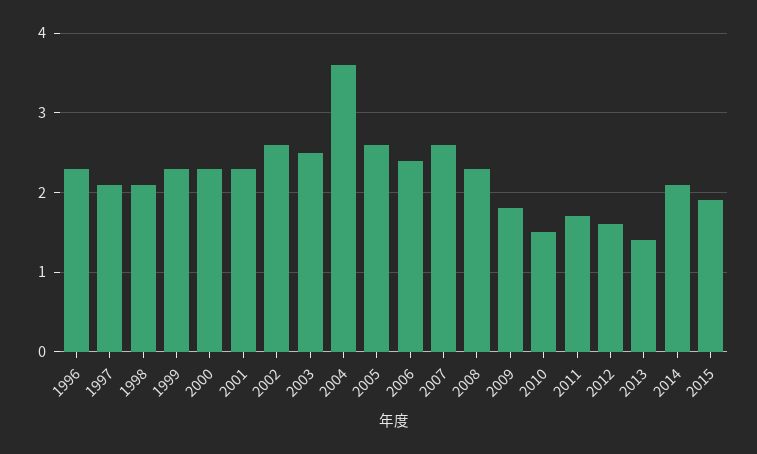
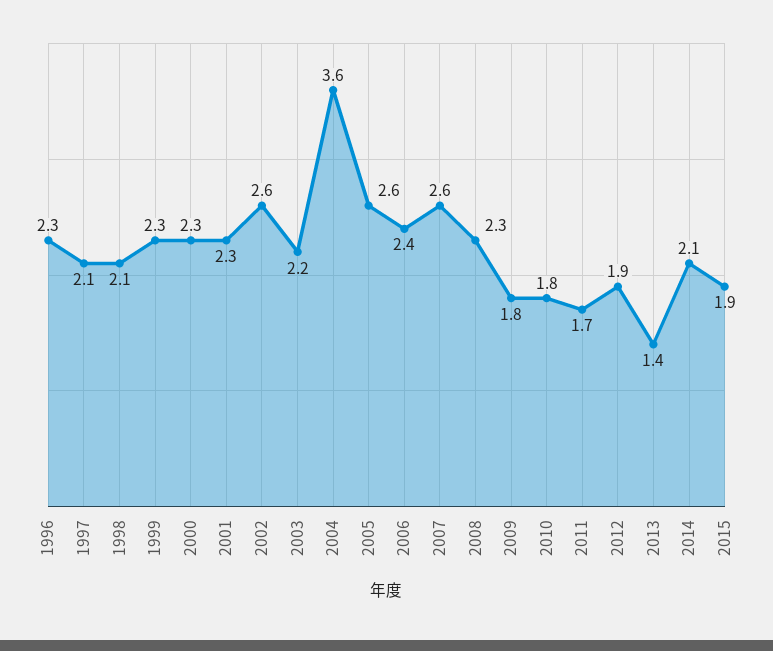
  {
    "1996": 2.3,
    "1997": 2.1,
    "1998": 2.1,
    "1999": 2.3,
    "2000": 2.3,
    "2001": 2.3,
    "2002": 2.6,
-   "2003": 2.5,
+   "2003": 2.2,
    "2004": 3.6,
    "2005": 2.6,
    "2006": 2.4,
    "2007": 2.6,
    "2008": 2.3,
    "2009": 1.8,
-   "2010": 1.5,
+   "2010": 1.8,
    "2011": 1.7,
-   "2012": 1.6,
+   "2012": 1.9,
    "2013": 1.4,
    "2014": 2.1,
    "2015": 1.9
  }

